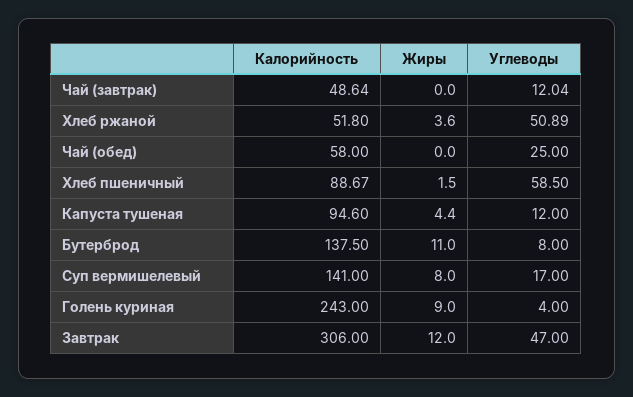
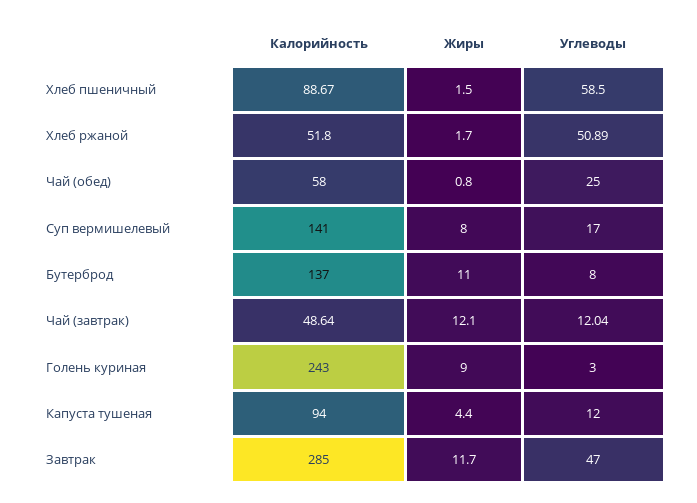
  {
    "Калорийность": {
      "Чай (завтрак)": 48.64,
      "Хлеб ржаной": 51.8,
      "Чай (обед)": 58,
      "Хлеб пшеничный": 88.67,
-     "Капуста тушеная": 94.6,
+     "Капуста тушеная": 94,
-     "Бутерброд": 137.5,
+     "Бутерброд": 137,
      "Суп вермишелевый": 141,
      "Голень куриная": 243,
-     "Завтрак": 306
+     "Завтрак": 285
    },
    "Жиры": {
-     "Чай (завтрак)": 0,
+     "Чай (завтрак)": 12.1,
-     "Хлеб ржаной": 3.6,
+     "Хлеб ржаной": 1.7,
-     "Чай (обед)": 0,
+     "Чай (обед)": 0.8,
      "Хлеб пшеничный": 1.5,
      "Капуста тушеная": 4.4,
      "Бутерброд": 11,
      "Суп вермишелевый": 8,
      "Голень куриная": 9,
-     "Завтрак": 12
+     "Завтрак": 11.7
    },
    "Углеводы": {
      "Чай (завтрак)": 12.04,
      "Хлеб ржаной": 50.89,
      "Чай (обед)": 25,
      "Хлеб пшеничный": 58.5,
      "Капуста тушеная": 12,
      "Бутерброд": 8,
      "Суп вермишелевый": 17,
-     "Голень куриная": 4,
+     "Голень куриная": 3,
      "Завтрак": 47
    }
  }

